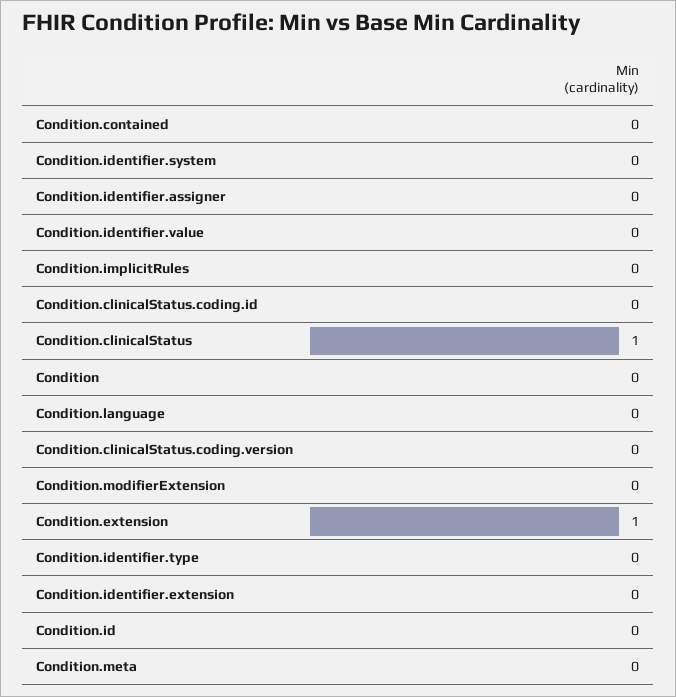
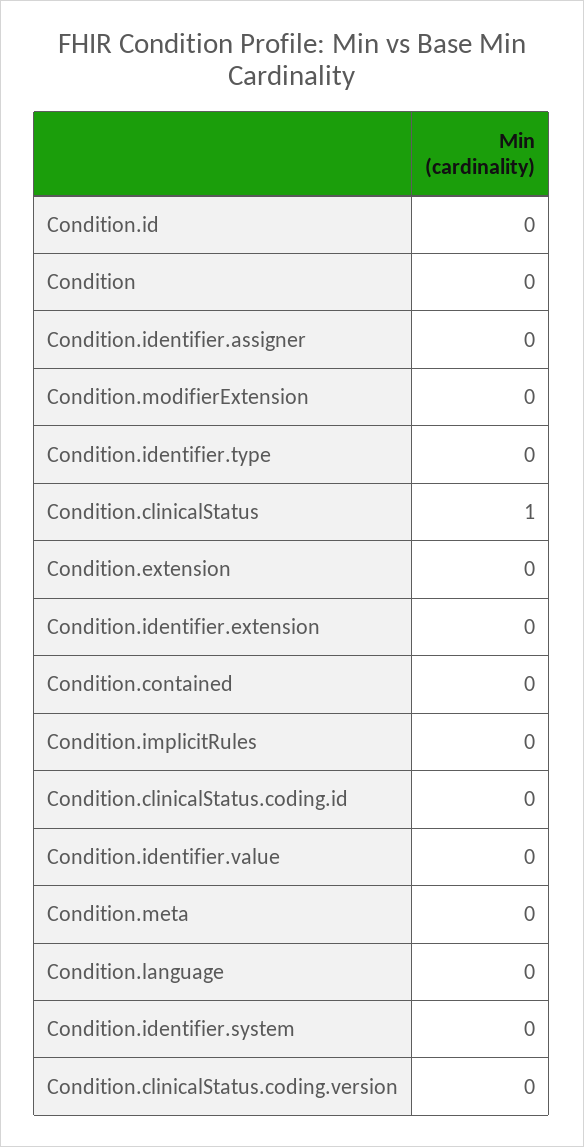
  {
    "Condition.contained": 0,
    "Condition.identifier.system": 0,
    "Condition.identifier.assigner": 0,
    "Condition.identifier.value": 0,
    "Condition.implicitRules": 0,
    "Condition.clinicalStatus.coding.id": 0,
    "Condition.clinicalStatus": 1,
    "Condition": 0,
    "Condition.language": 0,
    "Condition.clinicalStatus.coding.version": 0,
    "Condition.modifierExtension": 0,
-   "Condition.extension": 1,
+   "Condition.extension": 0,
    "Condition.identifier.type": 0,
    "Condition.identifier.extension": 0,
    "Condition.id": 0,
    "Condition.meta": 0
  }

